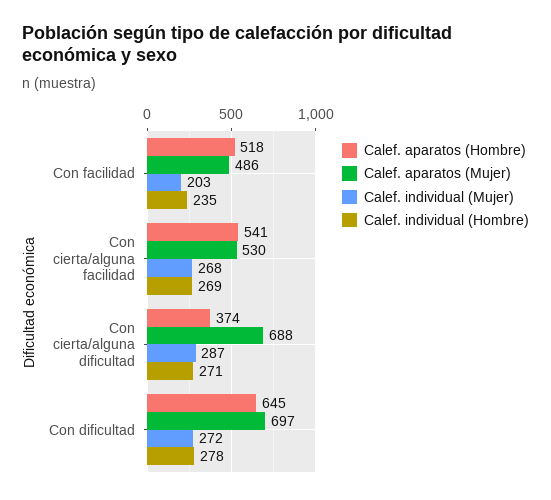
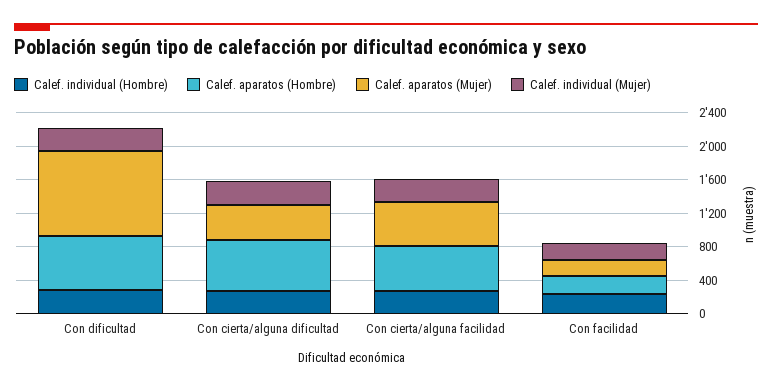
  {
    "Calef. aparatos (Hombre)": {
-     "Con facilidad": 518,
+     "Con facilidad": 200,
      "Con cierta/alguna facilidad": 541,
-     "Con cierta/alguna dificultad": 374,
+     "Con cierta/alguna dificultad": 600,
      "Con dificultad": 645
    },
    "Calef. aparatos (Mujer)": {
-     "Con facilidad": 486,
+     "Con facilidad": 200,
      "Con cierta/alguna facilidad": 530,
-     "Con cierta/alguna dificultad": 688,
+     "Con cierta/alguna dificultad": 400,
-     "Con dificultad": 697
+     "Con dificultad": 1000
    },
    "Calef. individual (Mujer)": {
      "Con facilidad": 203,
      "Con cierta/alguna facilidad": 268,
      "Con cierta/alguna dificultad": 287,
      "Con dificultad": 272
    },
    "Calef. individual (Hombre)": {
      "Con facilidad": 235,
      "Con cierta/alguna facilidad": 269,
      "Con cierta/alguna dificultad": 271,
      "Con dificultad": 278
    }
  }

